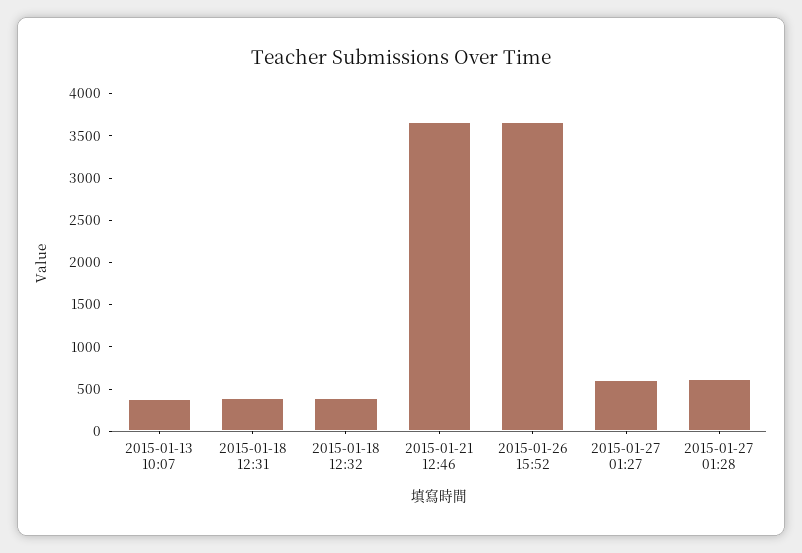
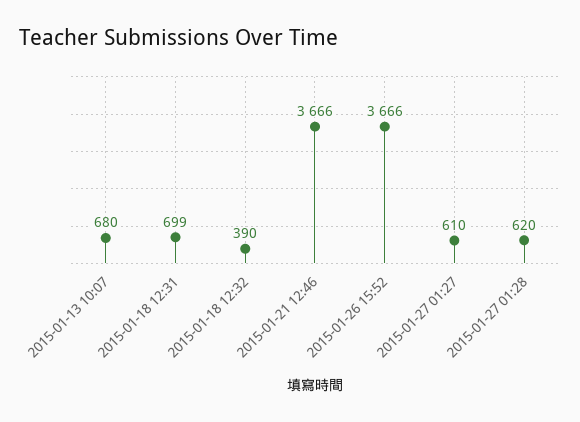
  {
-   "2015-01-13 10:07": 400,
+   "2015-01-13 10:07": 680,
-   "2015-01-18 12:31": 400,
+   "2015-01-18 12:31": 699,
    "2015-01-18 12:32": 390,
    "2015-01-21 12:46": 3666,
    "2015-01-26 15:52": 3666,
    "2015-01-27 01:27": 610,
    "2015-01-27 01:28": 620
  }

